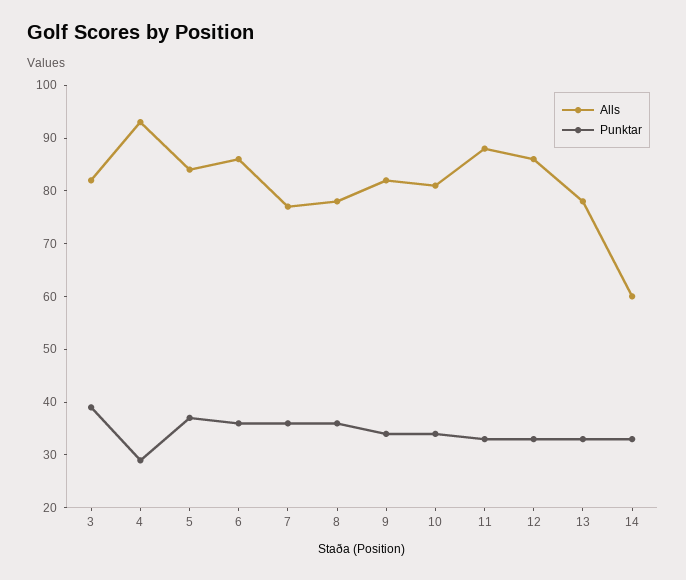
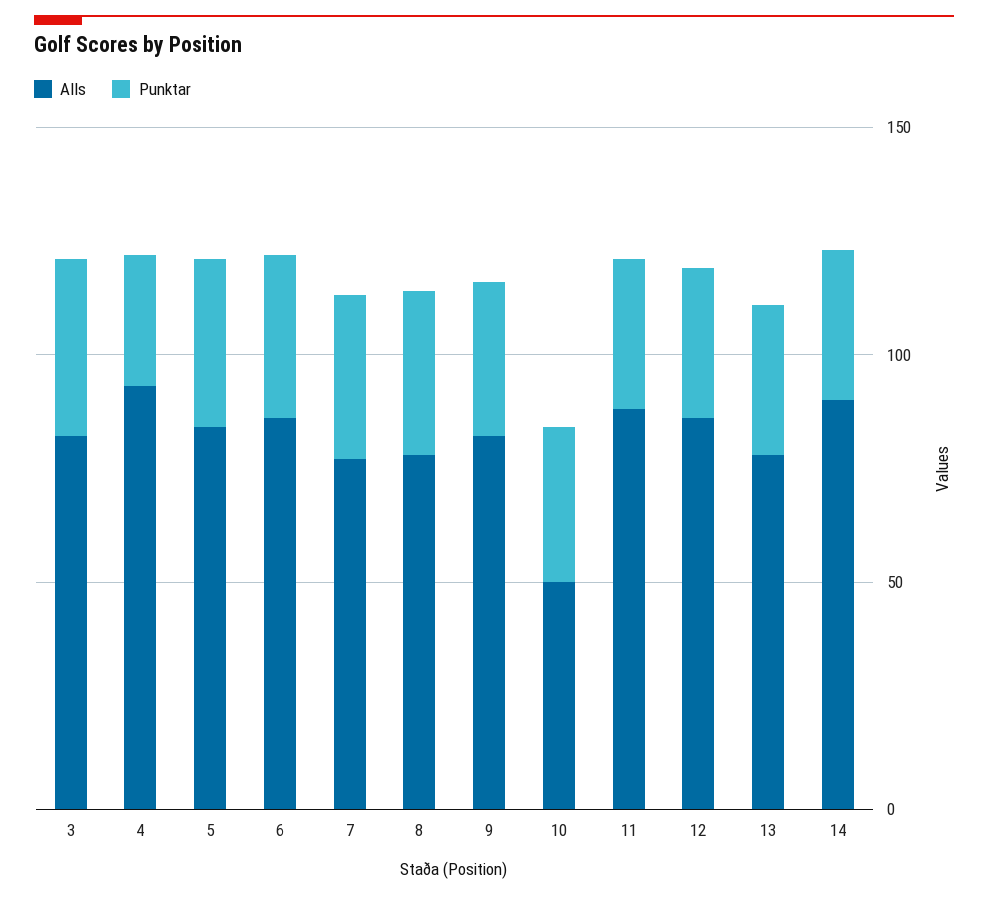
  {
    "Alls": {
      "3": 80,
      "4": 95,
      "5": 85,
      "6": 85,
      "7": 75,
      "8": 80,
      "9": 80,
-     "10": 80,
+     "10": 50,
      "11": 90,
      "12": 85,
      "13": 80,
-     "14": 60
+     "14": 90
    },
    "Punktar": {
      "3": 40,
      "4": 30,
      "5": 35,
      "6": 35,
      "7": 35,
      "8": 35,
      "9": 35,
      "10": 35,
      "11": 35,
      "12": 35,
      "13": 35,
      "14": 35
    }
  }

